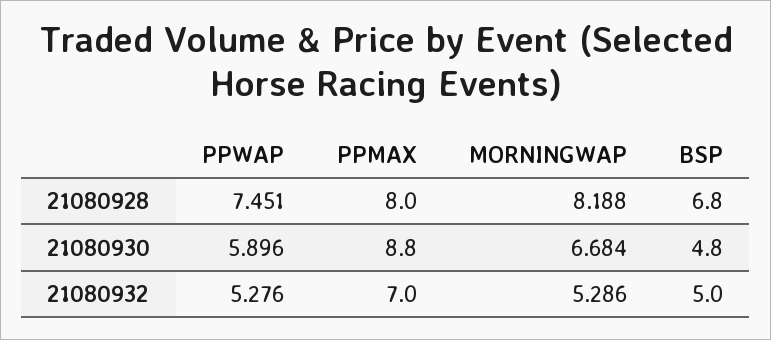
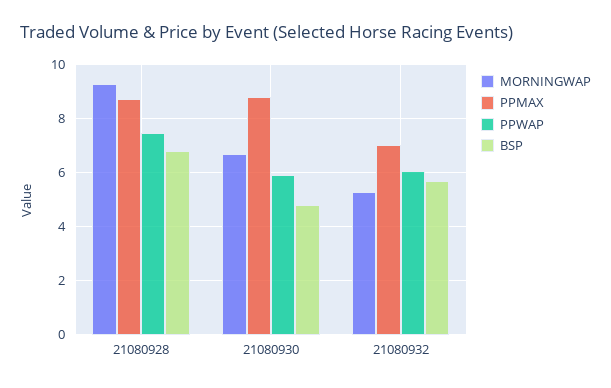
  {
    "PPWAP": {
      "21080928": 7.451,
      "21080930": 5.896,
-     "21080932": 5.276
+     "21080932": 6
    },
    "PPMAX": {
-     "21080928": 8,
+     "21080928": 8.75,
      "21080930": 8.8,
      "21080932": 7
    },
    "MORNINGWAP": {
-     "21080928": 8.188,
+     "21080928": 9.25,
      "21080930": 6.684,
      "21080932": 5.286
    },
    "BSP": {
      "21080928": 6.8,
      "21080930": 4.8,
-     "21080932": 5
+     "21080932": 5.75
    }
  }

